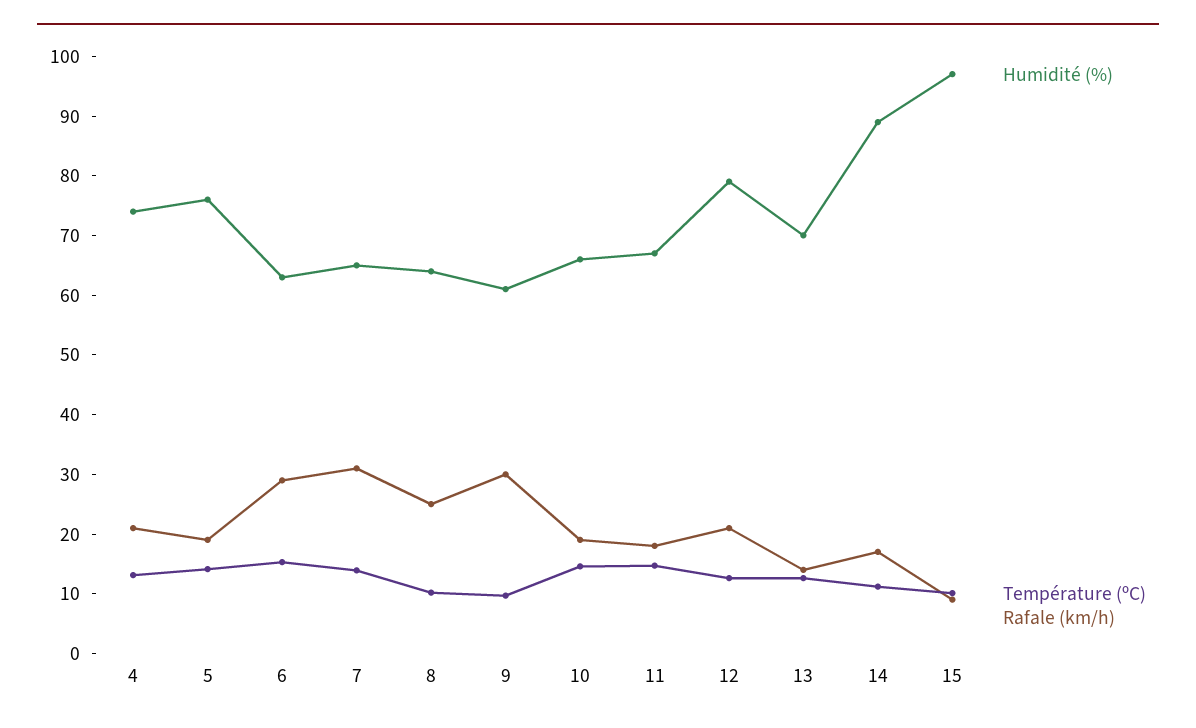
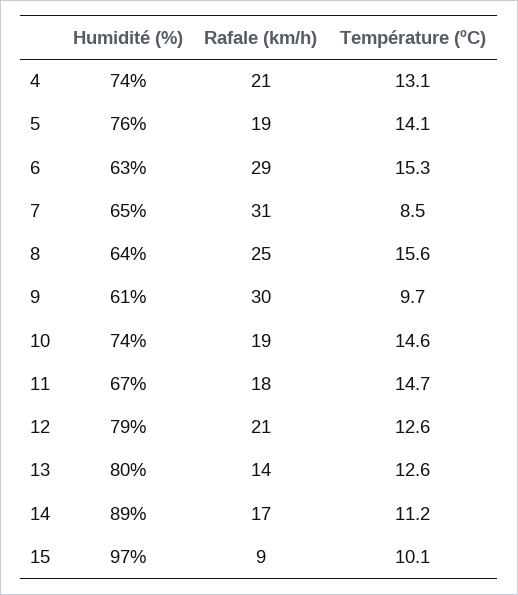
  {
    "Humidité (%)": {
      "4": 74,
      "5": 76,
      "6": 63,
      "7": 65,
      "8": 64,
      "9": 61,
-     "10": 66,
+     "10": 74,
      "11": 67,
      "12": 79,
-     "13": 70,
+     "13": 80,
      "14": 89,
      "15": 97
    },
    "Température (ºC)": {
      "4": 13.1,
      "5": 14.1,
      "6": 15.3,
-     "7": 14,
+     "7": 8.5,
-     "8": 10,
+     "8": 15.6,
      "9": 9.7,
      "10": 14.6,
      "11": 14.7,
      "12": 12.6,
      "13": 12.6,
      "14": 11.2,
      "15": 10.1
    },
    "Rafale (km/h)": {
      "4": 21,
      "5": 19,
      "6": 29,
      "7": 31,
      "8": 25,
      "9": 30,
      "10": 19,
      "11": 18,
      "12": 21,
      "13": 14,
      "14": 17,
      "15": 9
    }
  }

